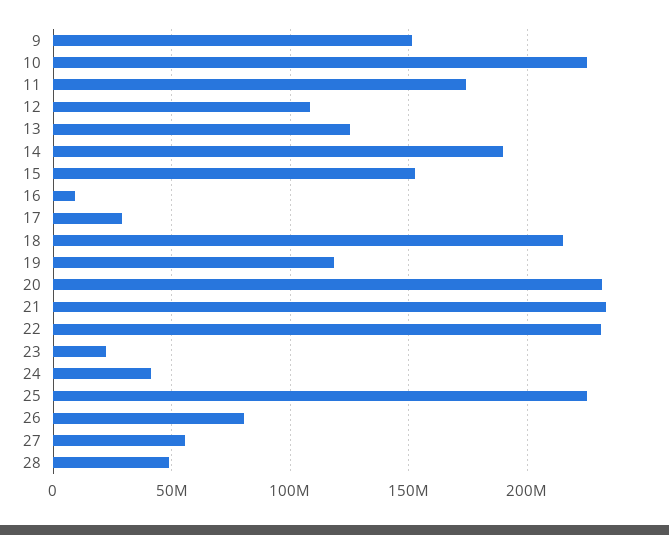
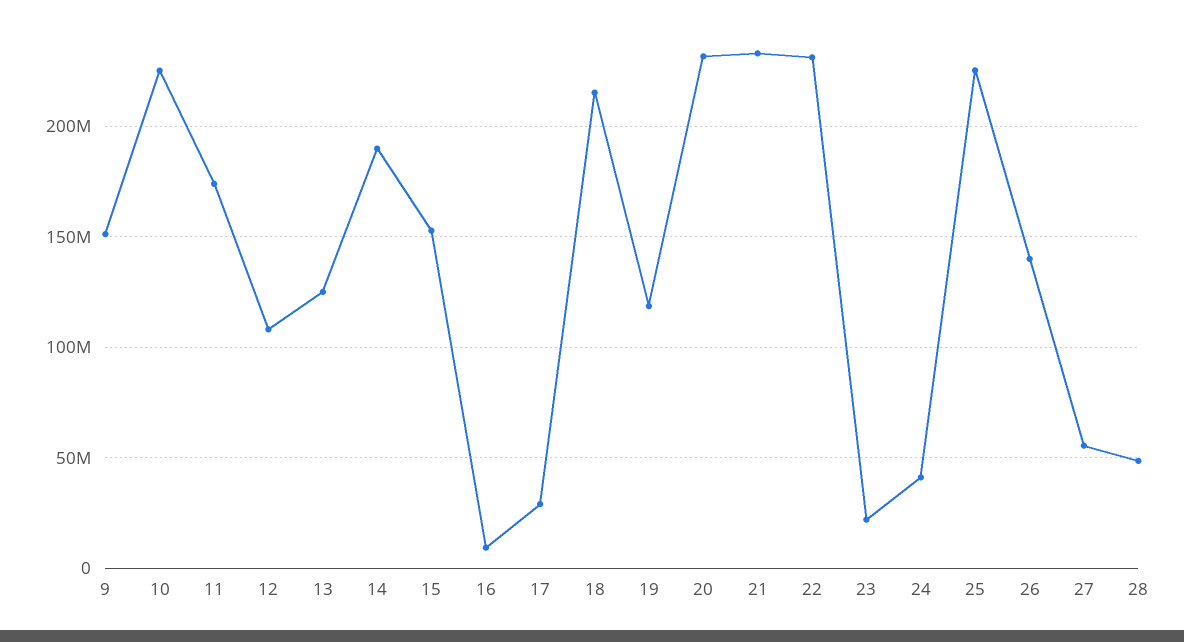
  {
    "9": 150000000,
    "10": 225000000,
    "11": 175000000,
    "12": 110000000,
    "13": 125000000,
    "14": 190000000,
    "15": 155000000,
    "16": 10000000,
    "17": 30000000,
    "18": 215000000,
    "19": 120000000,
    "20": 230000000,
    "21": 235000000,
    "22": 230000000,
    "23": 20000000,
    "24": 40000000,
    "25": 225000000,
-   "26": 80000000,
+   "26": 140000000,
    "27": 55000000,
    "28": 50000000
  }

